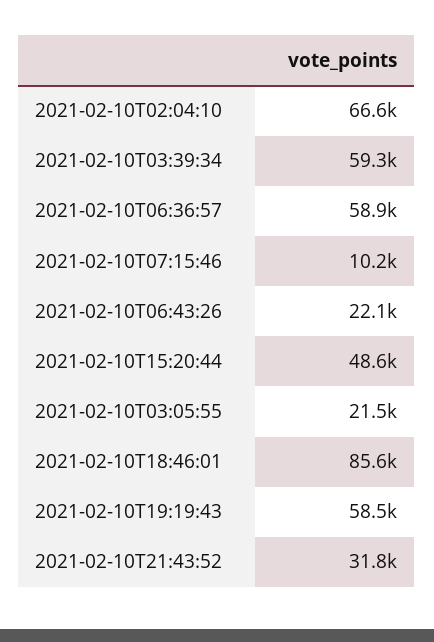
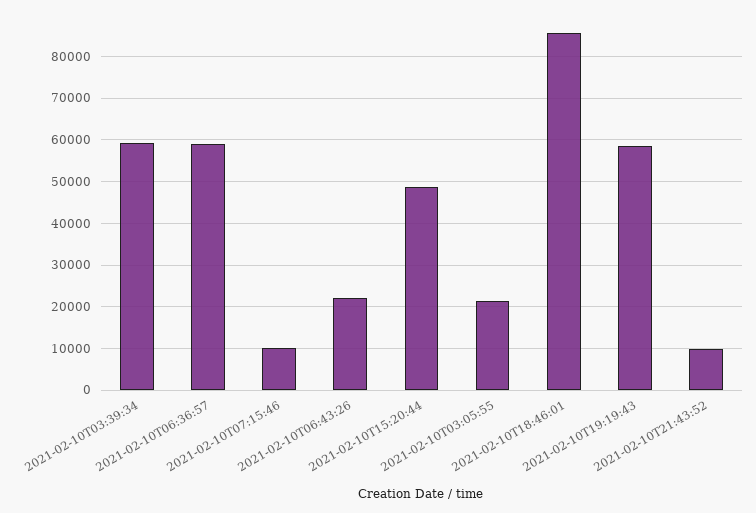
  {
-   "2021-02-10T02:04:10": 66600,
    "2021-02-10T03:39:34": 59300,
    "2021-02-10T06:36:57": 58900,
    "2021-02-10T07:15:46": 10200,
    "2021-02-10T06:43:26": 22100,
    "2021-02-10T15:20:44": 48600,
    "2021-02-10T03:05:55": 21500,
    "2021-02-10T18:46:01": 85600,
    "2021-02-10T19:19:43": 58500,
-   "2021-02-10T21:43:52": 31800
+   "2021-02-10T21:43:52": 10000
  }

